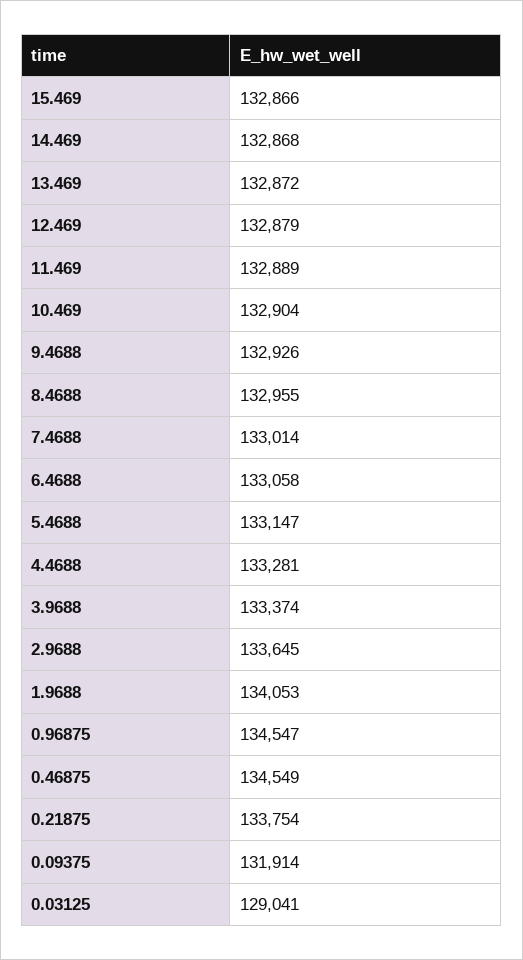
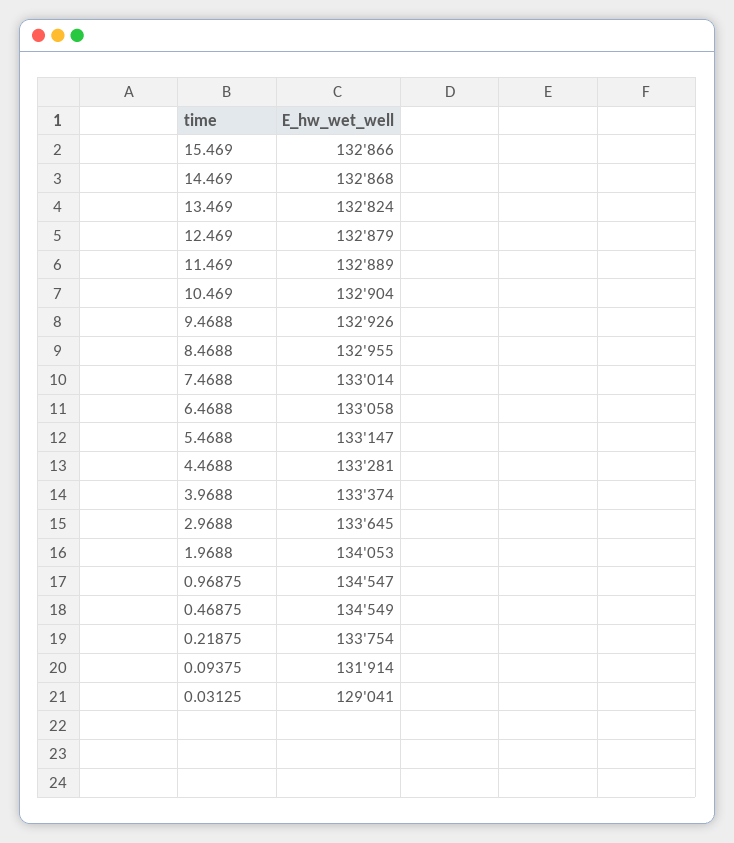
  {
    "15.469": 132866,
    "14.469": 132868,
-   "13.469": 132872,
+   "13.469": 132824,
    "12.469": 132879,
    "11.469": 132889,
    "10.469": 132904,
    "9.4688": 132926,
    "8.4688": 132955,
    "7.4688": 133014,
    "6.4688": 133058,
    "5.4688": 133147,
    "4.4688": 133281,
    "3.9688": 133374,
    "2.9688": 133645,
    "1.9688": 134053,
    "0.96875": 134547,
    "0.46875": 134549,
    "0.21875": 133754,
    "0.09375": 131914,
    "0.03125": 129041
  }

